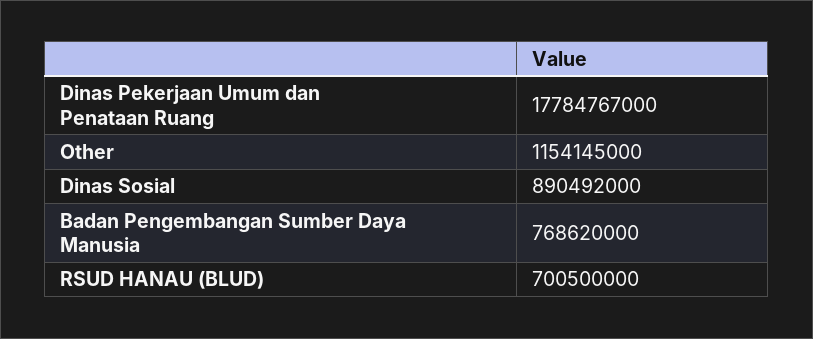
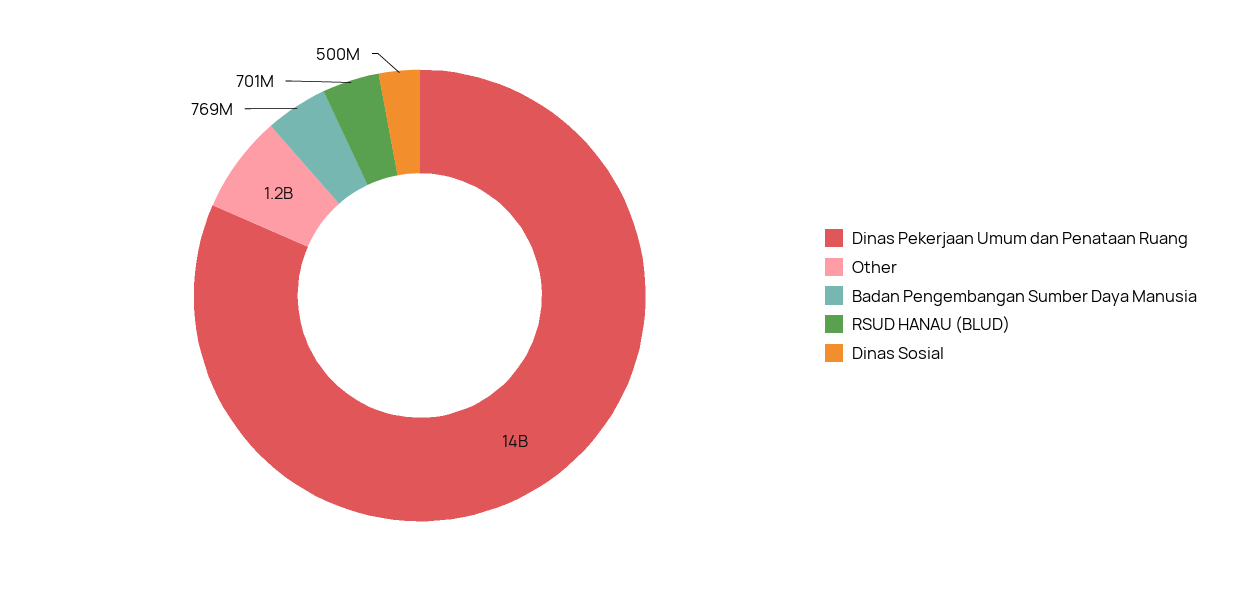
  {
-   "Dinas Pekerjaan Umum dan Penataan Ruang": 17784767000,
+   "Dinas Pekerjaan Umum dan Penataan Ruang": 14000000000,
    "Other": 1154145000,
-   "Dinas Sosial": 890492000,
+   "Dinas Sosial": 500000000,
    "Badan Pengembangan Sumber Daya Manusia": 768620000,
    "RSUD HANAU (BLUD)": 700500000
  }

